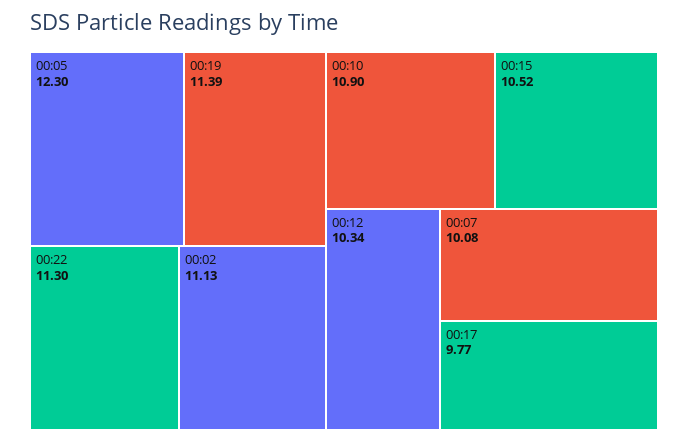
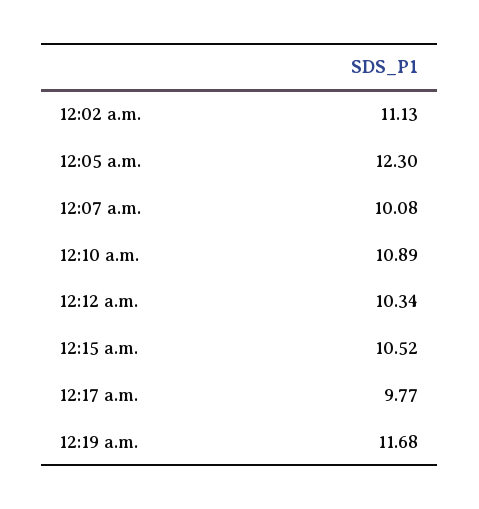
  {
    "00:05": 12.3,
-   "00:19": 11.39,
+   "00:19": 11.68,
-   "00:22": 11.3,
    "00:02": 11.13,
-   "00:10": 10.9,
+   "00:10": 10.89,
    "00:15": 10.52,
    "00:12": 10.34,
    "00:07": 10.08,
    "00:17": 9.77
  }

